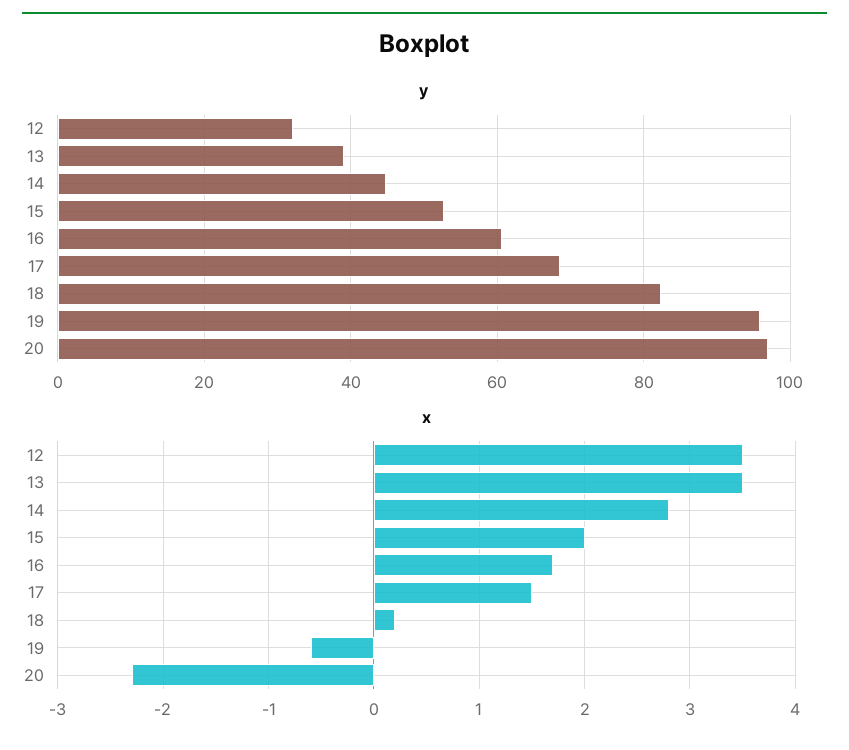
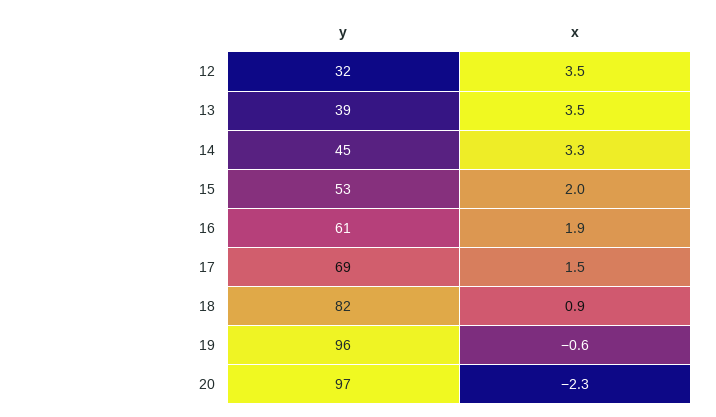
  {
    "y": {
      "12": 32,
      "13": 39,
      "14": 45,
      "15": 53,
      "16": 61,
      "17": 69,
      "18": 82,
      "19": 96,
      "20": 97
    },
    "x": {
      "12": 3.5,
      "13": 3.5,
-     "14": 2.8,
+     "14": 3.3,
      "15": 2,
-     "16": 1.7,
+     "16": 1.9,
      "17": 1.5,
-     "18": 0.2,
+     "18": 0.9,
      "19": -0.6,
      "20": -2.3
    }
  }

